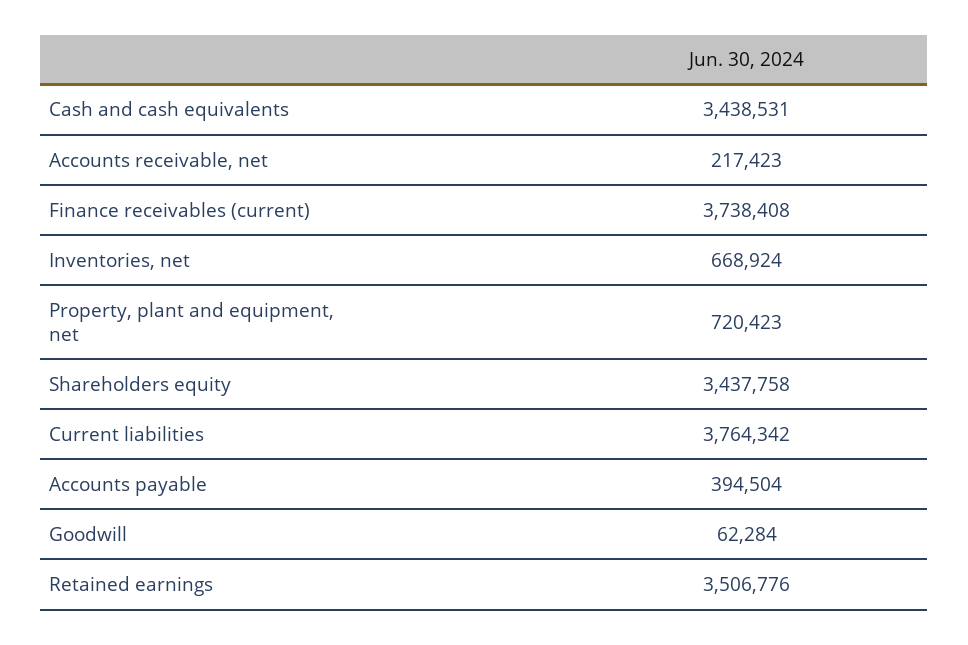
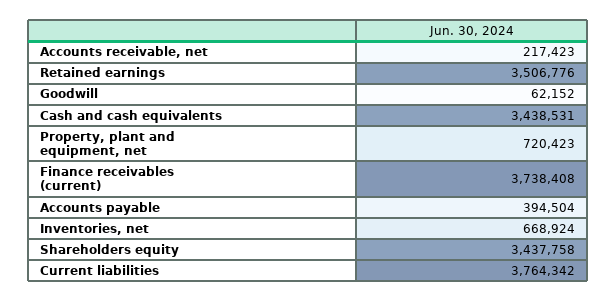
  {
    "Cash and cash equivalents": 3438531,
    "Accounts receivable, net": 217423,
    "Finance receivables (current)": 3738408,
    "Inventories, net": 668924,
    "Property, plant and equipment, net": 720423,
    "Shareholders equity": 3437758,
    "Current liabilities": 3764342,
    "Accounts payable": 394504,
-   "Goodwill": 62284,
+   "Goodwill": 62152,
    "Retained earnings": 3506776
  }

